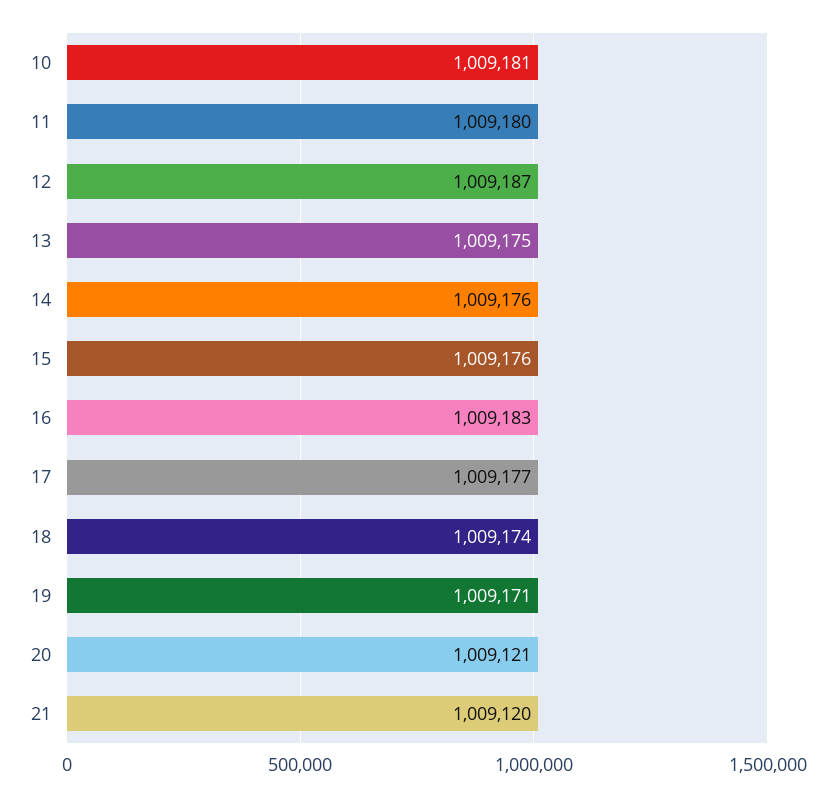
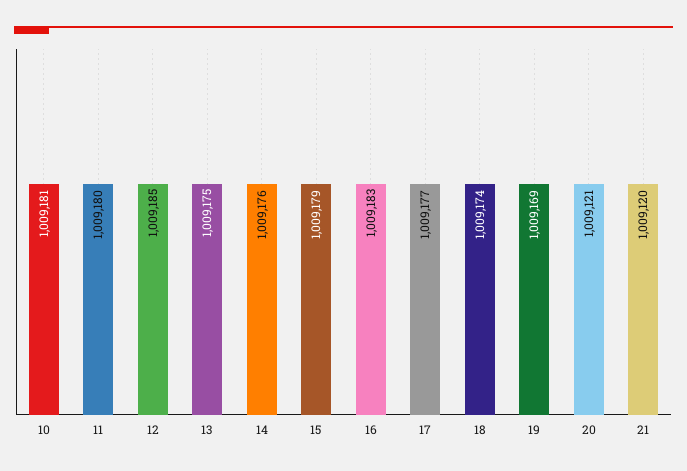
  {
    "10": 1009181,
    "11": 1009180,
-   "12": 1009187,
+   "12": 1009185,
    "13": 1009175,
    "14": 1009176,
-   "15": 1009176,
+   "15": 1009179,
    "16": 1009183,
    "17": 1009177,
    "18": 1009174,
-   "19": 1009171,
+   "19": 1009169,
    "20": 1009121,
    "21": 1009120
  }

